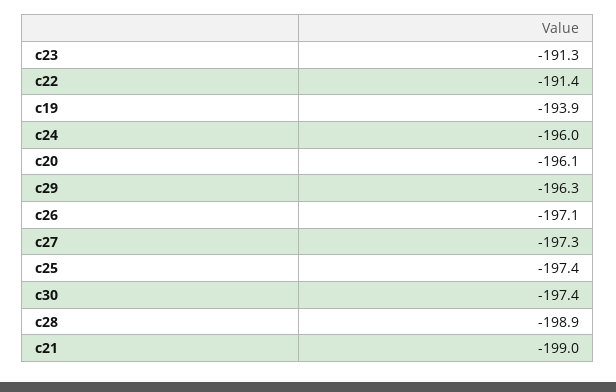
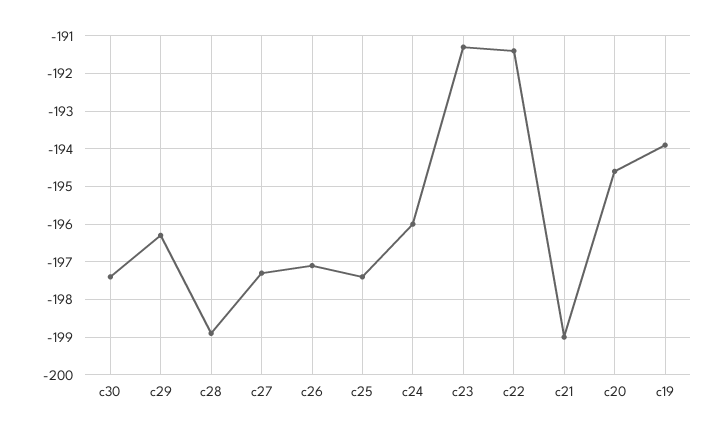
  {
    "c23": -191.3,
    "c22": -191.4,
    "c19": -193.9,
    "c24": -196,
-   "c20": -196.1,
+   "c20": -194.5,
    "c29": -196.3,
    "c26": -197.1,
    "c27": -197.3,
    "c25": -197.4,
    "c30": -197.4,
    "c28": -198.9,
    "c21": -199
  }

